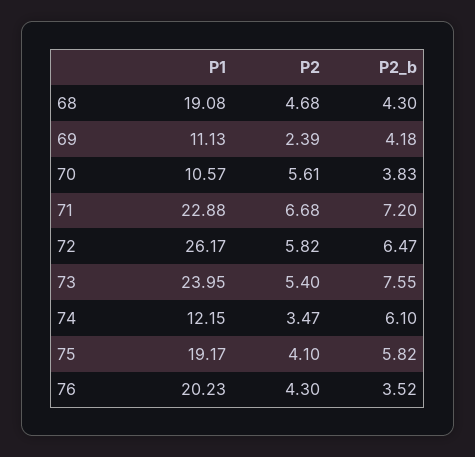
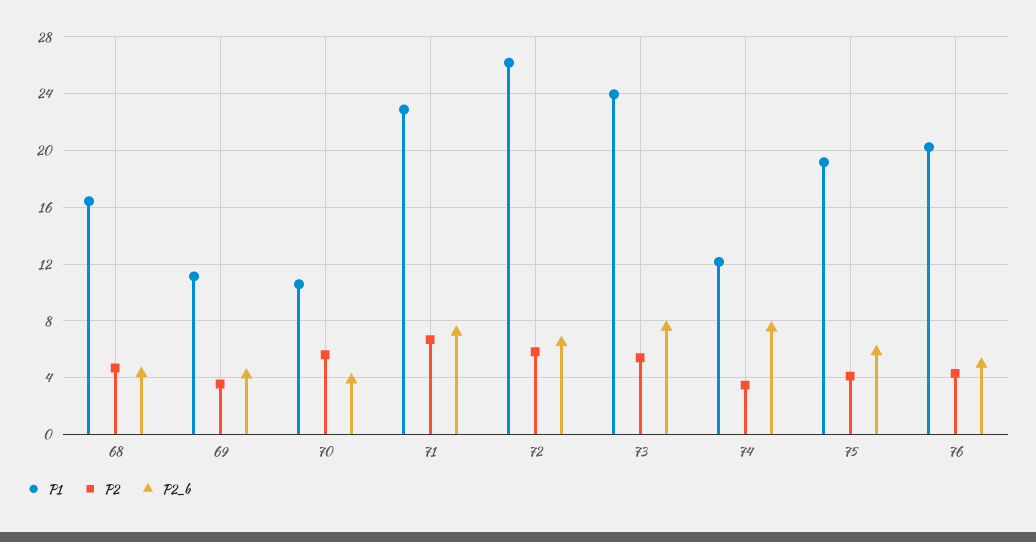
  {
    "P1": {
-     "68": 19.08,
+     "68": 16.5,
      "69": 11.13,
      "70": 10.57,
      "71": 22.88,
      "72": 26.17,
      "73": 23.95,
      "74": 12.15,
      "75": 19.17,
      "76": 20.23
    },
    "P2": {
      "68": 4.68,
-     "69": 2.39,
+     "69": 3.5,
      "70": 5.61,
      "71": 6.68,
      "72": 5.82,
      "73": 5.4,
      "74": 3.47,
      "75": 4.1,
      "76": 4.3
    },
    "P2_b": {
      "68": 4.3,
      "69": 4.18,
      "70": 3.83,
      "71": 7.2,
      "72": 6.47,
      "73": 7.55,
-     "74": 6.1,
+     "74": 7.5,
      "75": 5.82,
-     "76": 3.52
+     "76": 5
    }
  }

